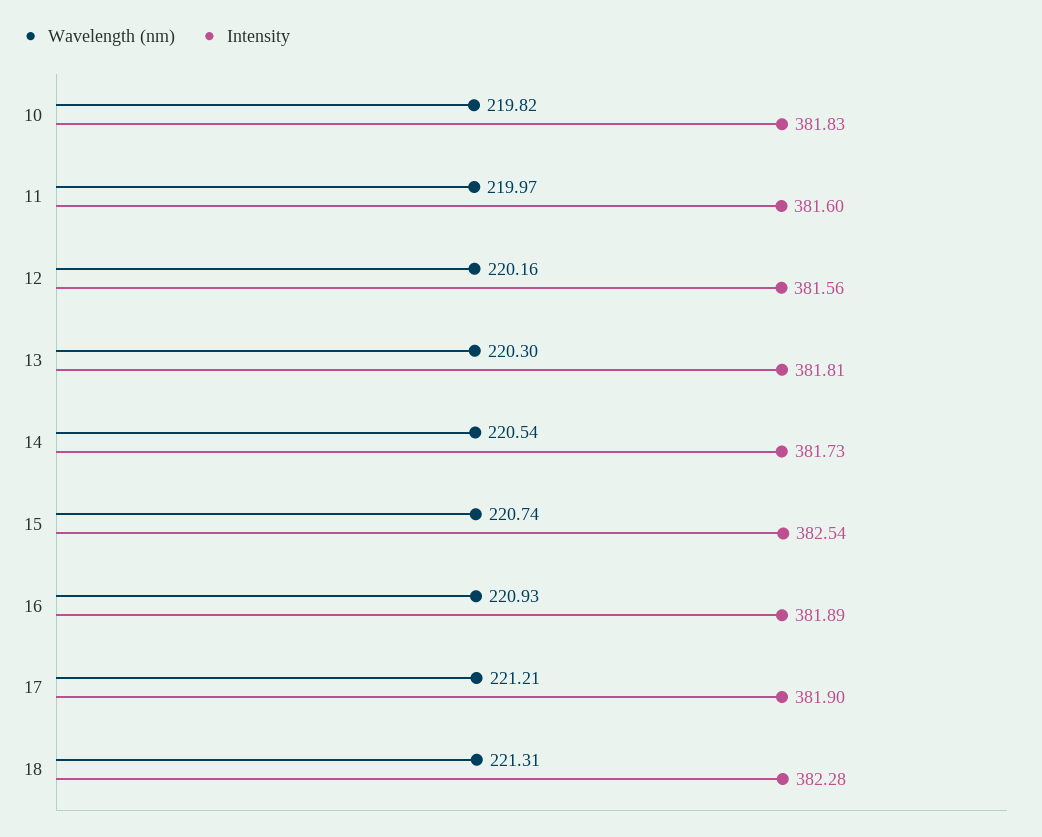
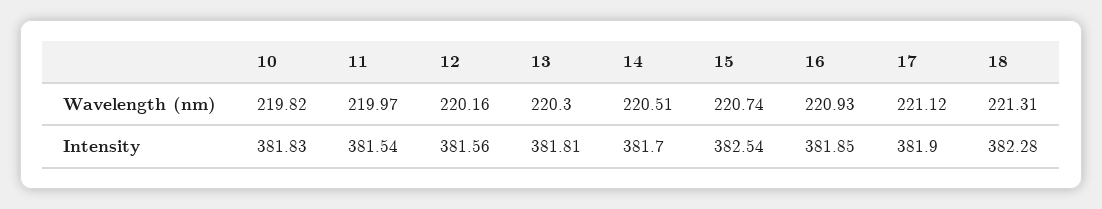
  {
    "Wavelength (nm)": {
      "10": 219.82,
      "11": 219.97,
      "12": 220.16,
      "13": 220.3,
-     "14": 220.54,
+     "14": 220.51,
      "15": 220.74,
      "16": 220.93,
-     "17": 221.21,
+     "17": 221.12,
      "18": 221.31
    },
    "Intensity": {
      "10": 381.83,
-     "11": 381.6,
+     "11": 381.54,
      "12": 381.56,
      "13": 381.81,
-     "14": 381.73,
+     "14": 381.7,
      "15": 382.54,
-     "16": 381.89,
+     "16": 381.85,
      "17": 381.9,
      "18": 382.28
    }
  }

